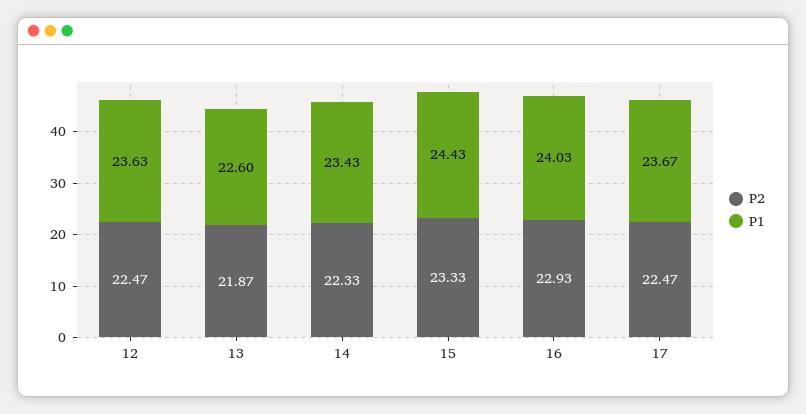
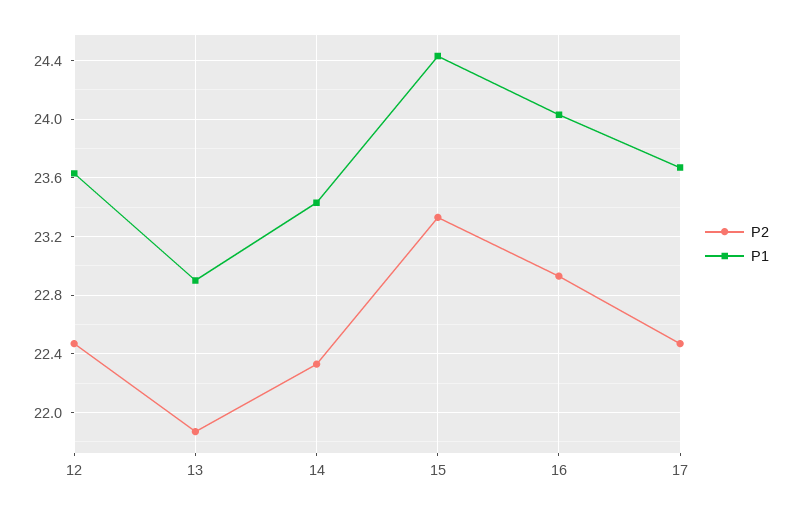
  {
    "P2": {
      "12": 22.47,
      "13": 21.87,
      "14": 22.33,
      "15": 23.33,
      "16": 22.93,
      "17": 22.47
    },
    "P1": {
      "12": 23.63,
-     "13": 22.6,
+     "13": 22.9,
      "14": 23.43,
      "15": 24.43,
      "16": 24.03,
      "17": 23.67
    }
  }

